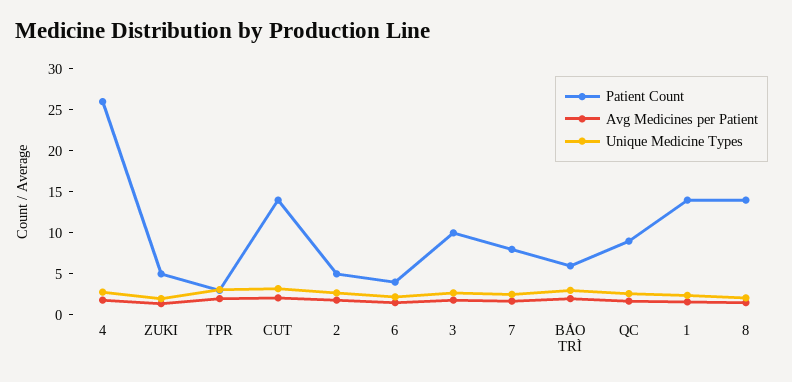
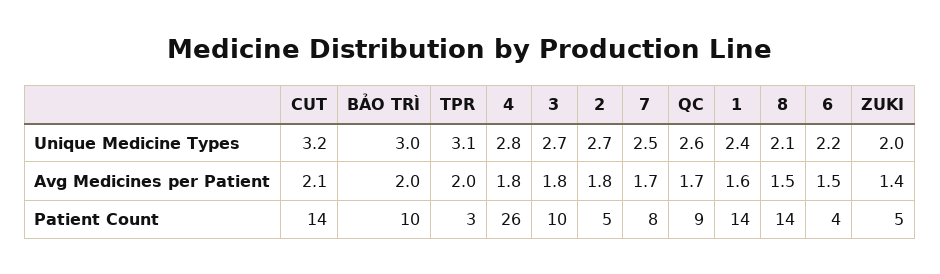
  {
    "Patient Count": {
      "4": 26,
      "ZUKI": 5,
      "TPR": 3,
      "CUT": 14,
      "2": 5,
      "6": 4,
      "3": 10,
      "7": 8,
-     "BẢO TRÌ": 6,
+     "BẢO TRÌ": 10,
      "QC": 9,
      "1": 14,
      "8": 14
    },
    "Avg Medicines per Patient": {
      "4": 1.8,
      "ZUKI": 1.4,
      "TPR": 2,
      "CUT": 2.1,
      "2": 1.8,
      "6": 1.5,
      "3": 1.8,
      "7": 1.7,
      "BẢO TRÌ": 2,
      "QC": 1.7,
      "1": 1.6,
      "8": 1.5
    },
    "Unique Medicine Types": {
      "4": 2.8,
      "ZUKI": 2,
      "TPR": 3.1,
      "CUT": 3.2,
      "2": 2.7,
      "6": 2.2,
      "3": 2.7,
      "7": 2.5,
      "BẢO TRÌ": 3,
      "QC": 2.6,
      "1": 2.4,
      "8": 2.1
    }
  }

